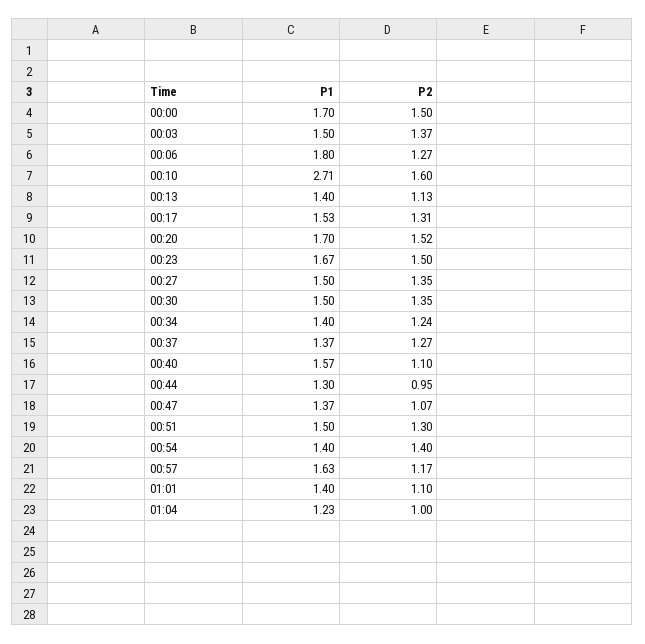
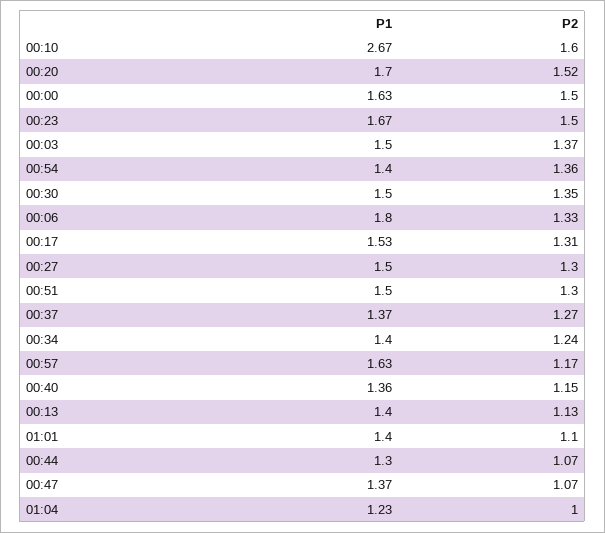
  {
    "P1": {
-     "00:00": 1.7,
+     "00:00": 1.63,
      "00:03": 1.5,
      "00:06": 1.8,
-     "00:10": 2.71,
+     "00:10": 2.67,
      "00:13": 1.4,
      "00:17": 1.53,
      "00:20": 1.7,
      "00:23": 1.67,
      "00:27": 1.5,
      "00:30": 1.5,
      "00:34": 1.4,
      "00:37": 1.37,
-     "00:40": 1.57,
+     "00:40": 1.36,
      "00:44": 1.3,
      "00:47": 1.37,
      "00:51": 1.5,
      "00:54": 1.4,
      "00:57": 1.63,
      "01:01": 1.4,
      "01:04": 1.23
    },
    "P2": {
      "00:00": 1.5,
      "00:03": 1.37,
-     "00:06": 1.27,
+     "00:06": 1.33,
      "00:10": 1.6,
      "00:13": 1.13,
      "00:17": 1.31,
      "00:20": 1.52,
      "00:23": 1.5,
-     "00:27": 1.35,
+     "00:27": 1.3,
      "00:30": 1.35,
      "00:34": 1.24,
      "00:37": 1.27,
-     "00:40": 1.1,
+     "00:40": 1.15,
-     "00:44": 0.95,
+     "00:44": 1.07,
      "00:47": 1.07,
      "00:51": 1.3,
-     "00:54": 1.4,
+     "00:54": 1.36,
      "00:57": 1.17,
      "01:01": 1.1,
      "01:04": 1
    }
  }

